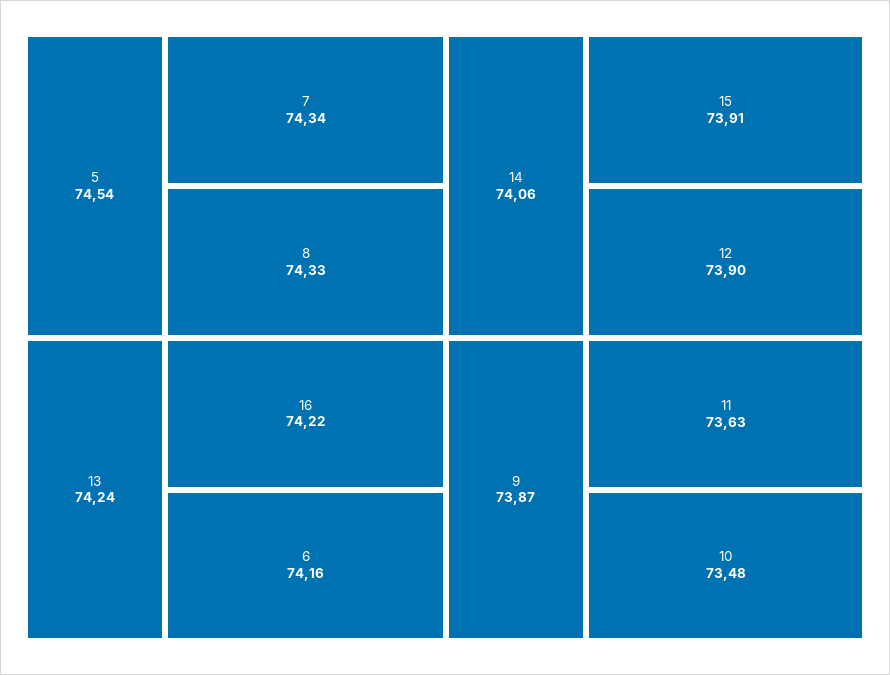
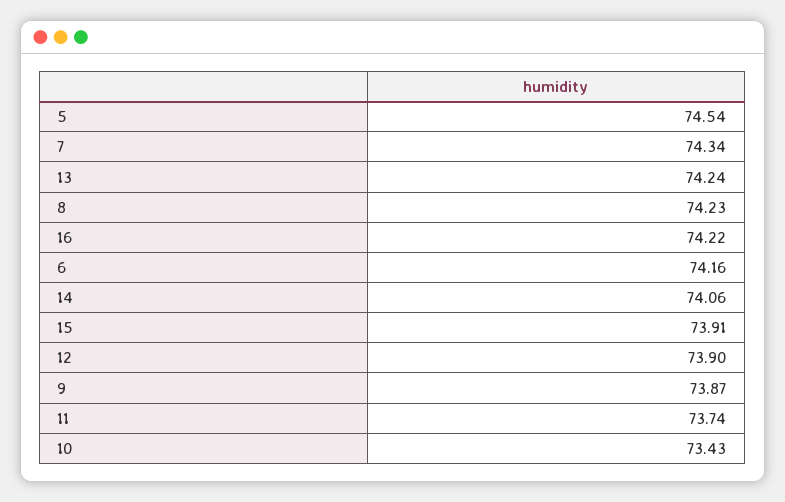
  {
    "5": 74.54,
    "7": 74.34,
-   "8": 74.33,
+   "8": 74.23,
    "13": 74.24,
    "16": 74.22,
    "6": 74.16,
    "14": 74.06,
    "15": 73.91,
    "12": 73.9,
    "9": 73.87,
-   "11": 73.63,
+   "11": 73.74,
-   "10": 73.48
+   "10": 73.43
  }

